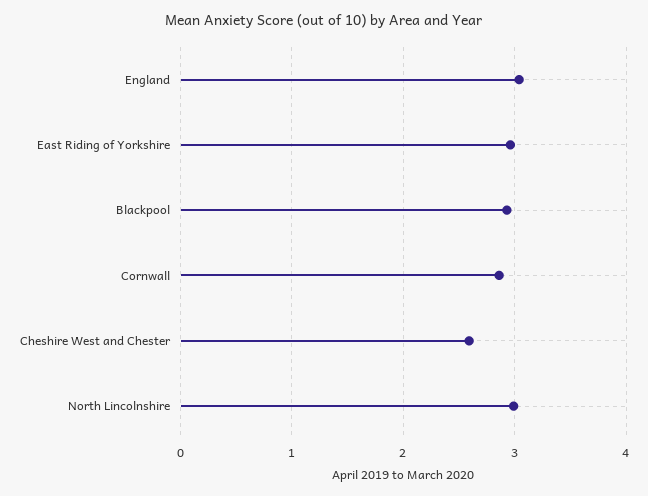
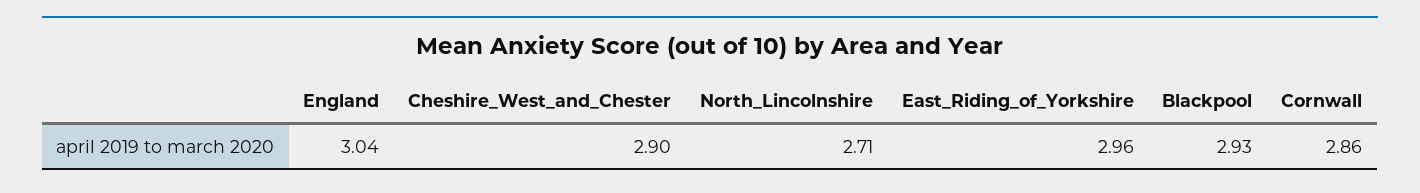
  {
    "England": 3.04,
    "East Riding of Yorkshire": 2.96,
    "Blackpool": 2.93,
    "Cornwall": 2.86,
-   "Cheshire West and Chester": 2.6,
+   "Cheshire West and Chester": 2.9,
-   "North Lincolnshire": 3
+   "North Lincolnshire": 2.71
  }

